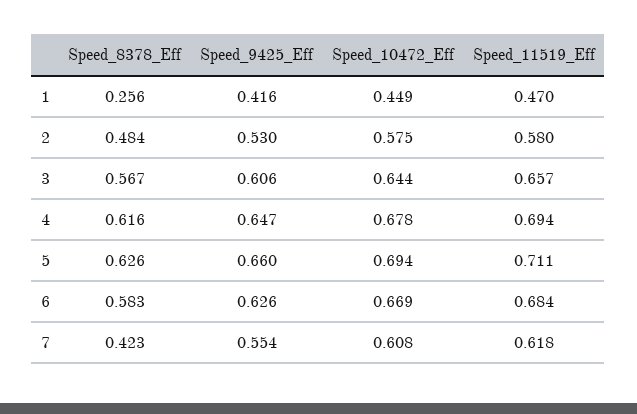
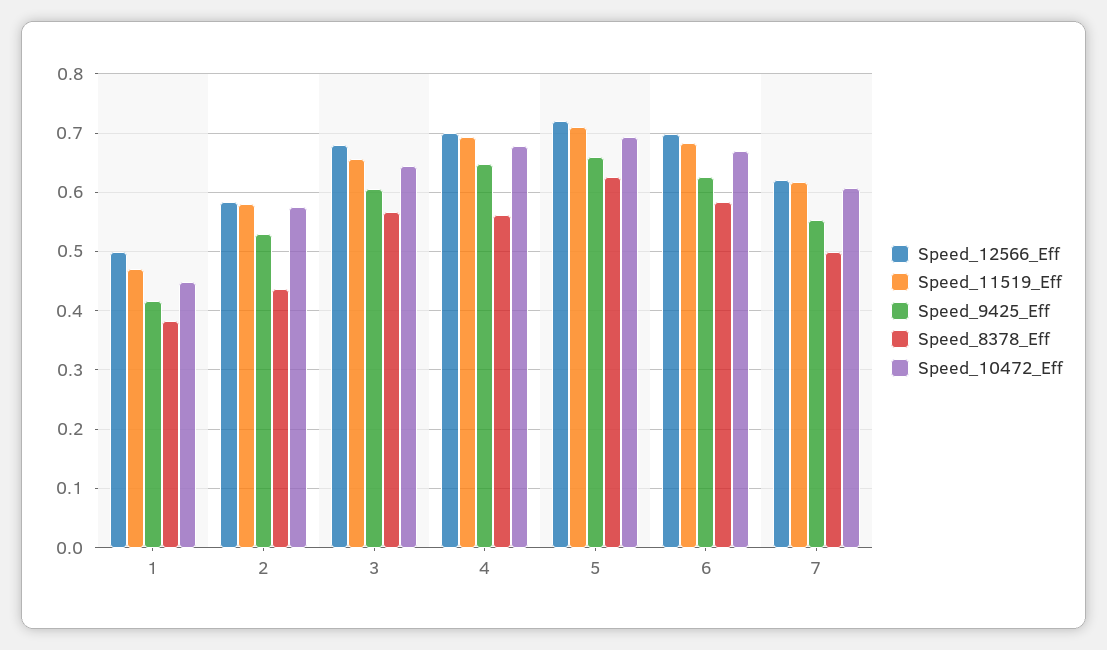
  {
    "Speed_8378_Eff": {
-     "1": 0.256,
+     "1": 0.38,
-     "2": 0.484,
+     "2": 0.44,
      "3": 0.567,
-     "4": 0.616,
+     "4": 0.56,
      "5": 0.626,
      "6": 0.583,
-     "7": 0.423
+     "7": 0.5
    },
    "Speed_9425_Eff": {
      "1": 0.416,
      "2": 0.53,
      "3": 0.606,
      "4": 0.647,
      "5": 0.66,
      "6": 0.626,
      "7": 0.554
    },
    "Speed_10472_Eff": {
      "1": 0.449,
      "2": 0.575,
      "3": 0.644,
      "4": 0.678,
      "5": 0.694,
      "6": 0.669,
      "7": 0.608
    },
    "Speed_11519_Eff": {
      "1": 0.47,
      "2": 0.58,
      "3": 0.657,
      "4": 0.694,
      "5": 0.711,
      "6": 0.684,
      "7": 0.618
-   }
+   },
+   "Speed_12566_Eff": {
+     "1": 0.5,
+     "2": 0.58,
+     "3": 0.68,
+     "4": 0.7,
+     "5": 0.72,
+     "6": 0.7,
+     "7": 0.62
+   }
  }

